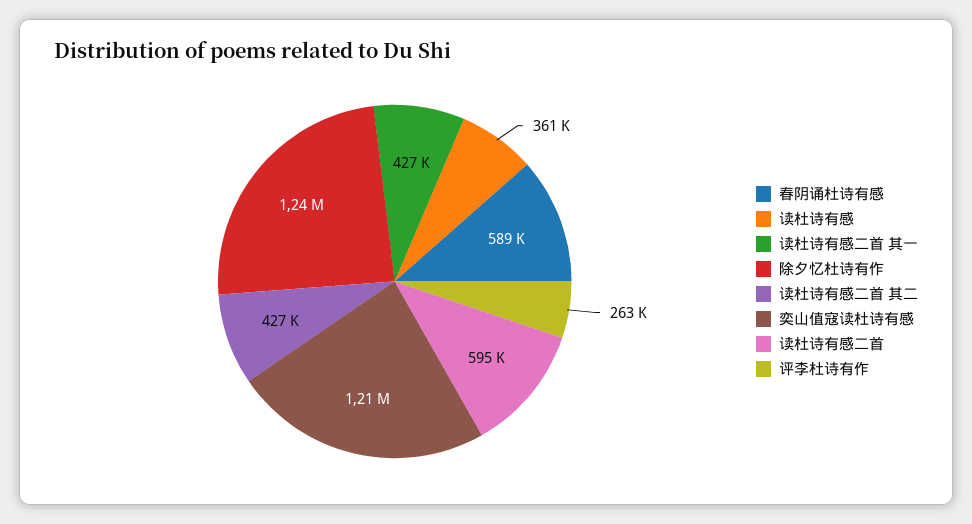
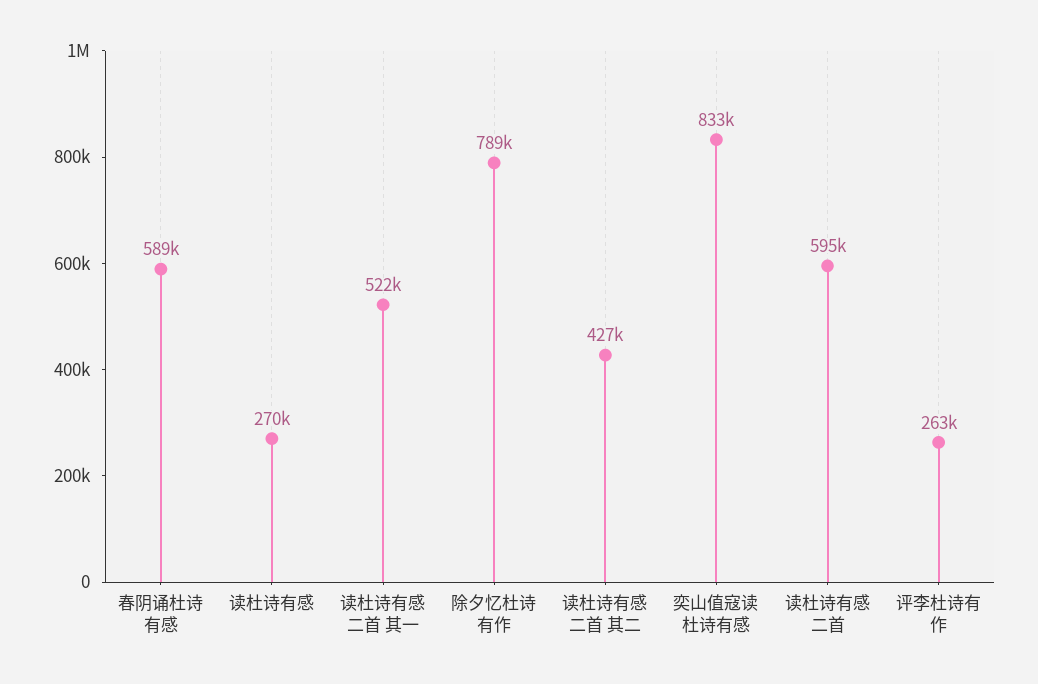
  {
    "春阴诵杜诗有感": 589000,
-   "读杜诗有感": 361000,
+   "读杜诗有感": 270000,
-   "读杜诗有感二首 其一": 427000,
+   "读杜诗有感二首 其一": 522000,
-   "除夕忆杜诗有作": 1240000,
+   "除夕忆杜诗有作": 789000,
    "读杜诗有感二首 其二": 427000,
-   "奕山值寇读杜诗有感": 1210000,
+   "奕山值寇读杜诗有感": 833000,
    "读杜诗有感二首": 595000,
    "评李杜诗有作": 263000
  }

